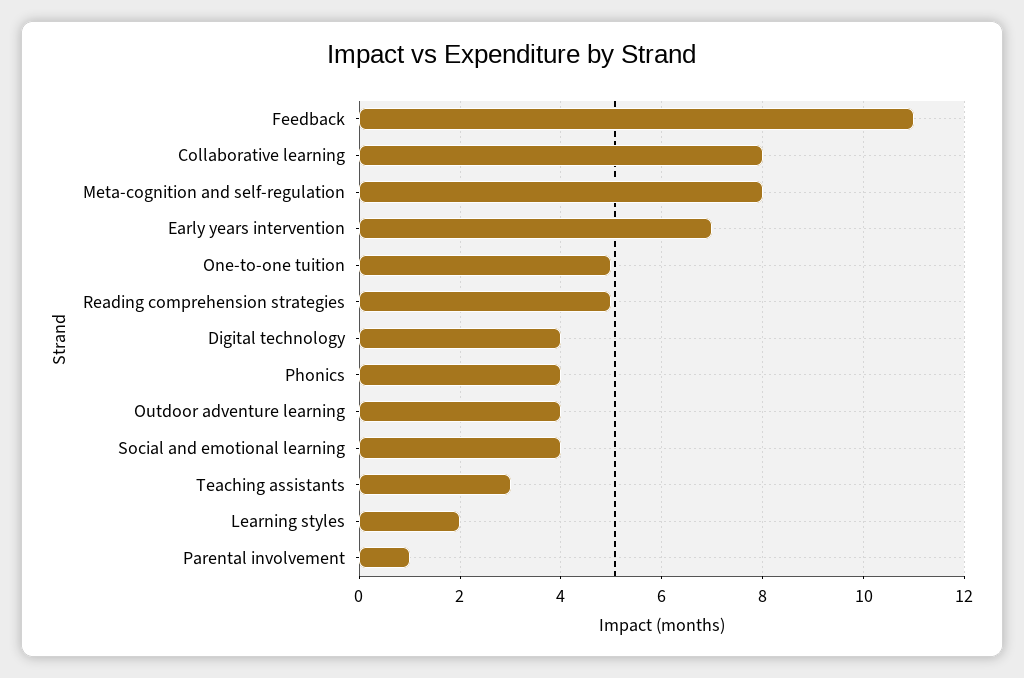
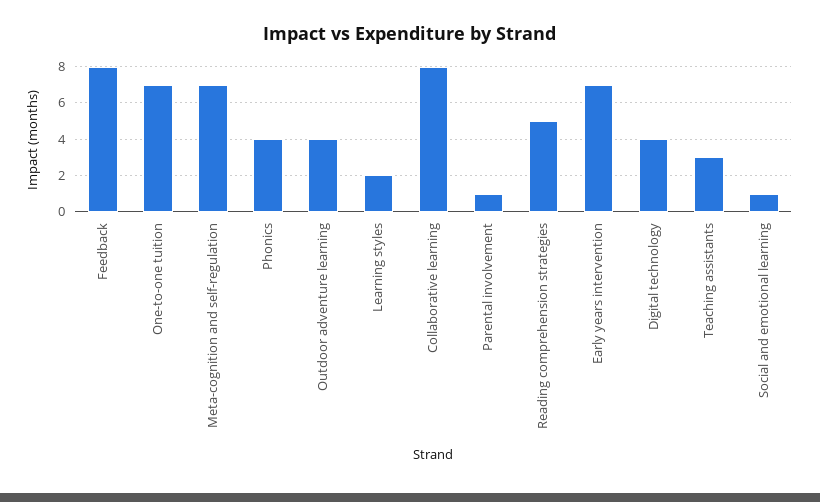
  {
-   "Feedback": 11,
+   "Feedback": 8,
    "Collaborative learning": 8,
-   "Meta-cognition and self-regulation": 8,
+   "Meta-cognition and self-regulation": 7,
    "Early years intervention": 7,
-   "One-to-one tuition": 5,
+   "One-to-one tuition": 7,
    "Reading comprehension strategies": 5,
    "Digital technology": 4,
    "Phonics": 4,
    "Outdoor adventure learning": 4,
-   "Social and emotional learning": 4,
+   "Social and emotional learning": 1,
    "Teaching assistants": 3,
    "Learning styles": 2,
    "Parental involvement": 1
  }

